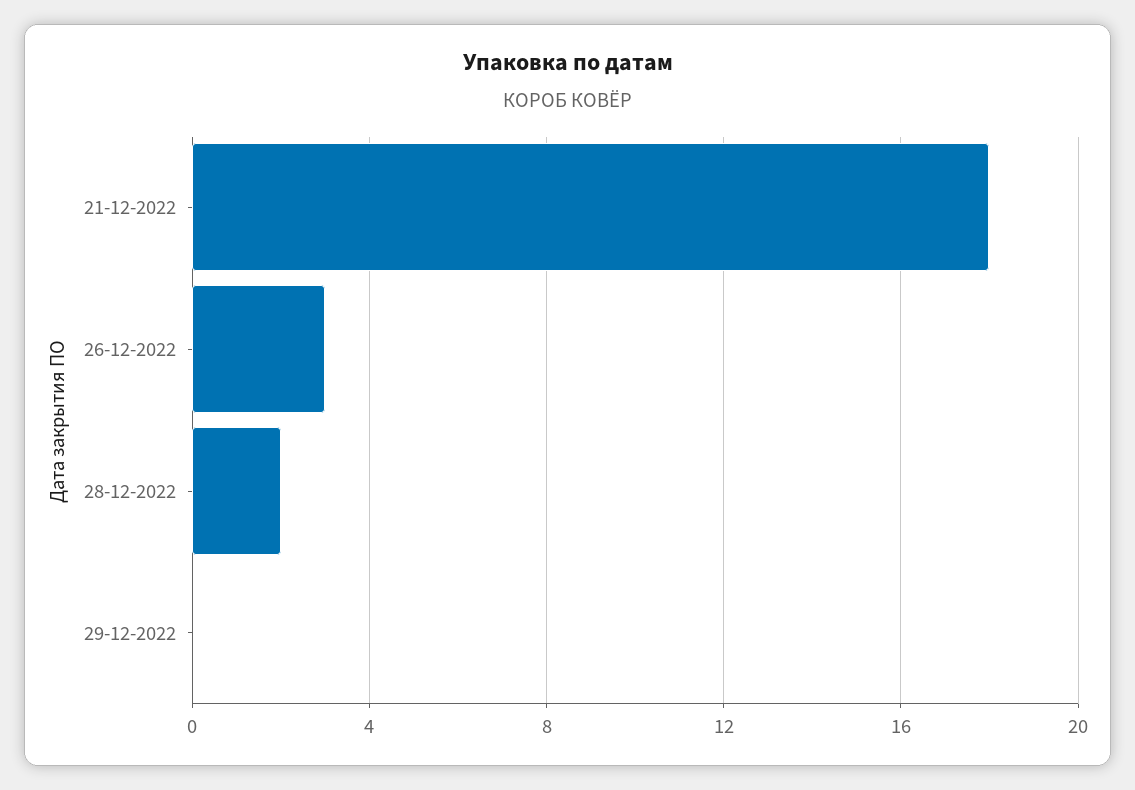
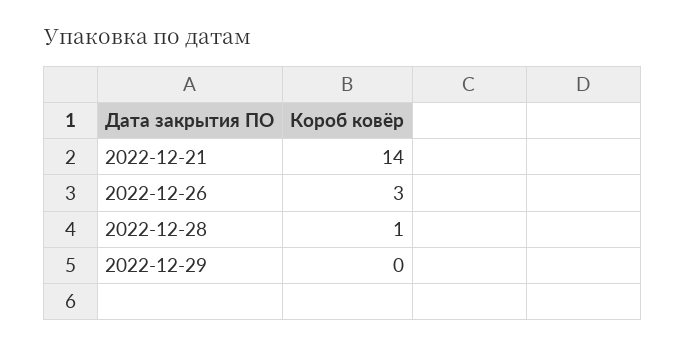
  {
-   "21-12-2022": 18,
+   "21-12-2022": 14,
    "26-12-2022": 3,
-   "28-12-2022": 2,
+   "28-12-2022": 1,
    "29-12-2022": 0
  }

